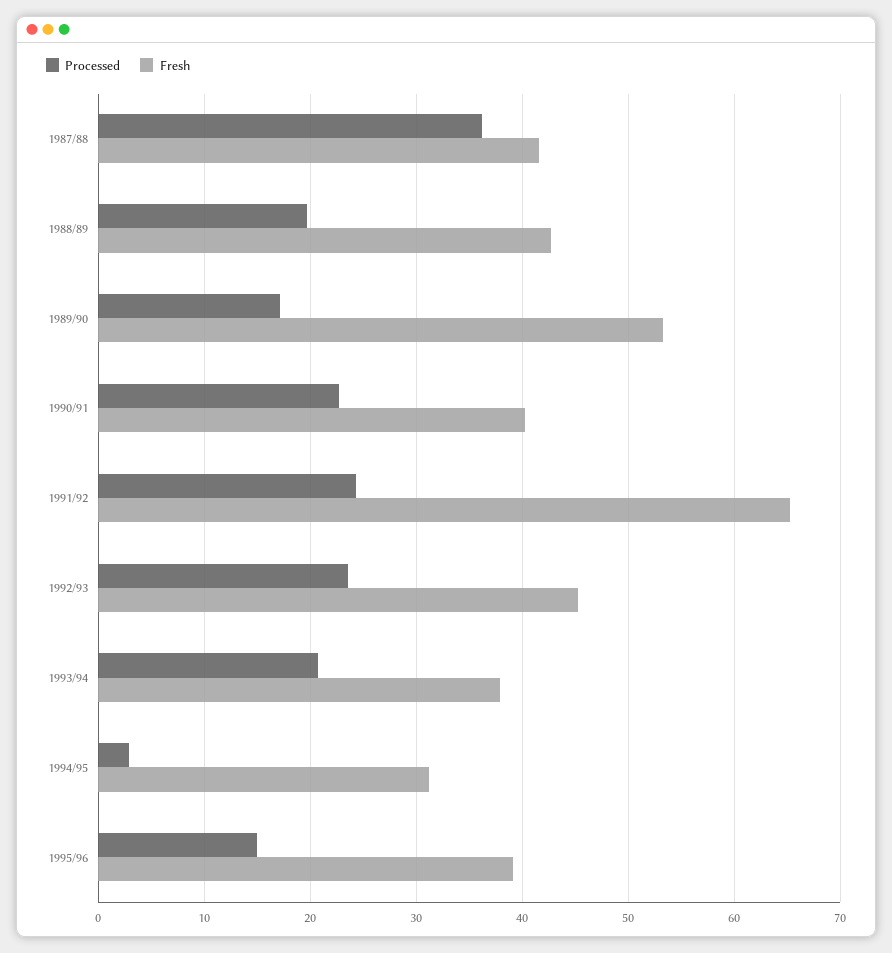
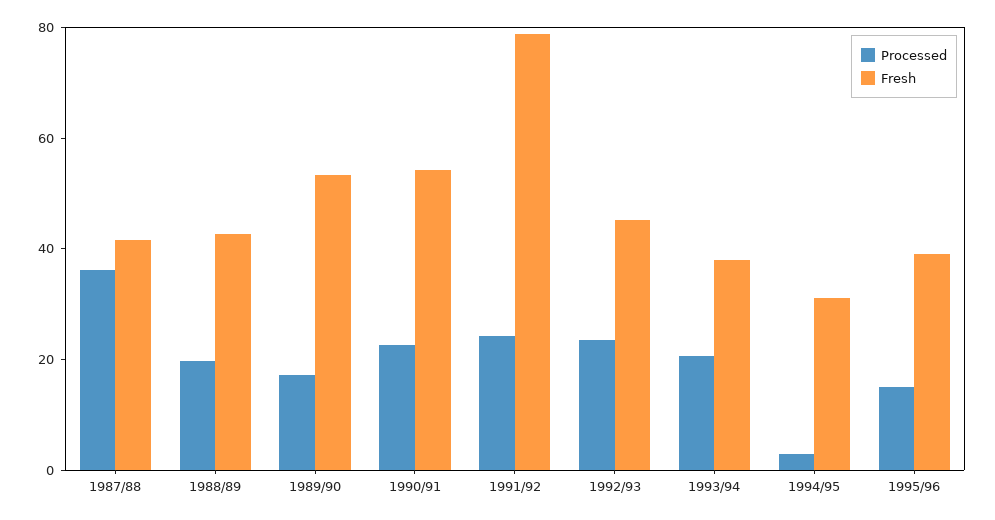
  {
    "Processed": {
      "1987/88": 36,
      "1988/89": 20,
      "1989/90": 17,
      "1990/91": 23,
      "1991/92": 24,
      "1992/93": 24,
      "1993/94": 21,
      "1994/95": 3,
      "1995/96": 15
    },
    "Fresh": {
      "1987/88": 42,
      "1988/89": 43,
      "1989/90": 53,
-     "1990/91": 40,
+     "1990/91": 55,
-     "1991/92": 65,
+     "1991/92": 80,
      "1992/93": 45,
      "1993/94": 38,
      "1994/95": 31,
      "1995/96": 39
    }
  }

